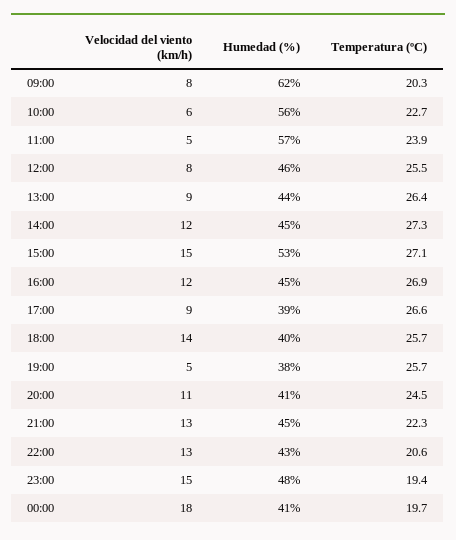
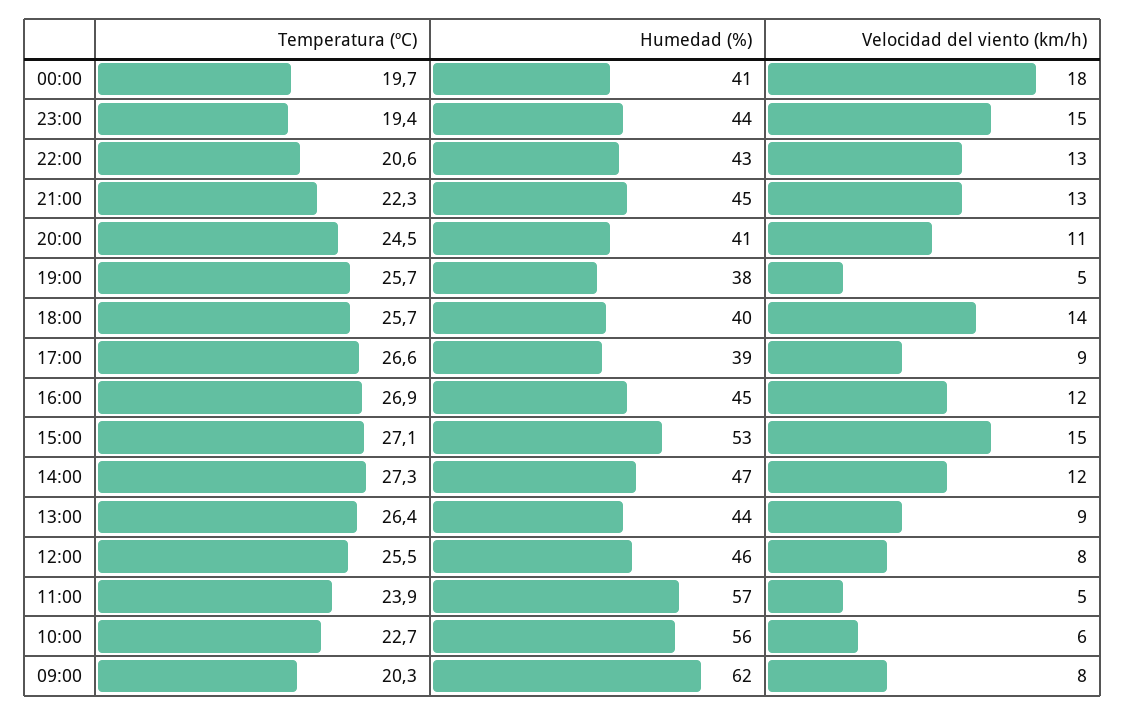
  {
    "Velocidad del viento (km/h)": {
      "09:00": 8,
      "10:00": 6,
      "11:00": 5,
      "12:00": 8,
      "13:00": 9,
      "14:00": 12,
      "15:00": 15,
      "16:00": 12,
      "17:00": 9,
      "18:00": 14,
      "19:00": 5,
      "20:00": 11,
      "21:00": 13,
      "22:00": 13,
      "23:00": 15,
      "00:00": 18
    },
    "Humedad (%)": {
      "09:00": 62,
      "10:00": 56,
      "11:00": 57,
      "12:00": 46,
      "13:00": 44,
-     "14:00": 45,
+     "14:00": 47,
      "15:00": 53,
      "16:00": 45,
      "17:00": 39,
      "18:00": 40,
      "19:00": 38,
      "20:00": 41,
      "21:00": 45,
      "22:00": 43,
-     "23:00": 48,
+     "23:00": 44,
      "00:00": 41
    },
    "Temperatura (ºC)": {
      "09:00": 20.3,
      "10:00": 22.7,
      "11:00": 23.9,
      "12:00": 25.5,
      "13:00": 26.4,
      "14:00": 27.3,
      "15:00": 27.1,
      "16:00": 26.9,
      "17:00": 26.6,
      "18:00": 25.7,
      "19:00": 25.7,
      "20:00": 24.5,
      "21:00": 22.3,
      "22:00": 20.6,
      "23:00": 19.4,
      "00:00": 19.7
    }
  }

